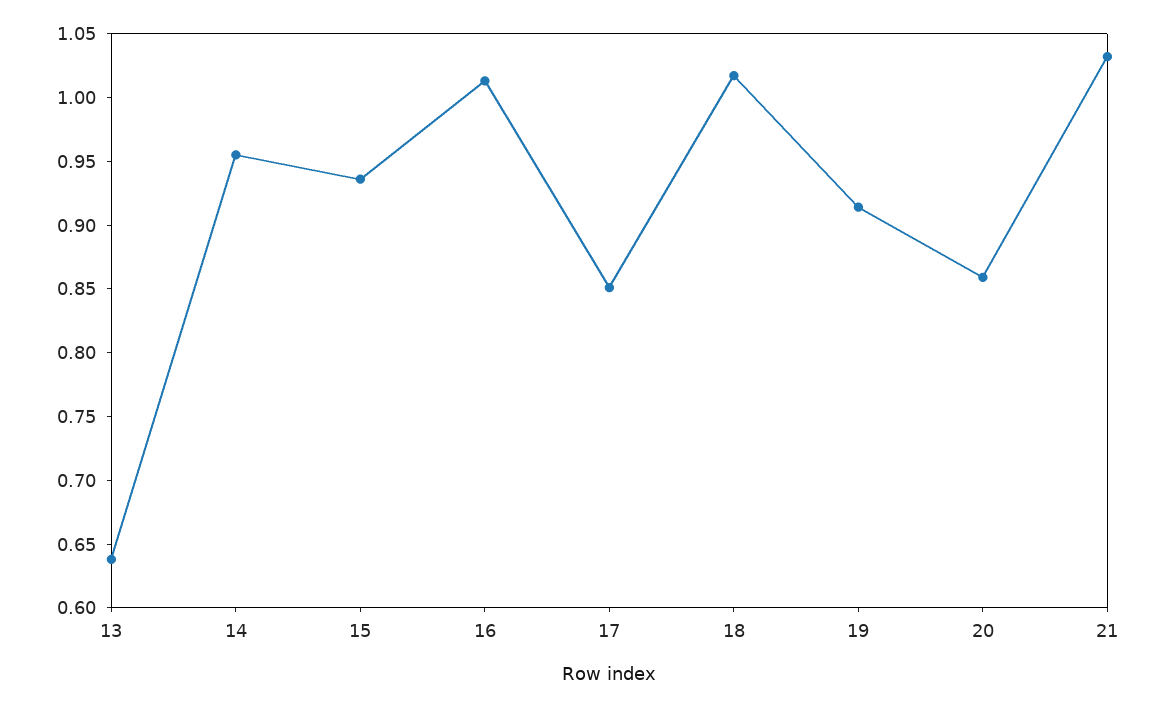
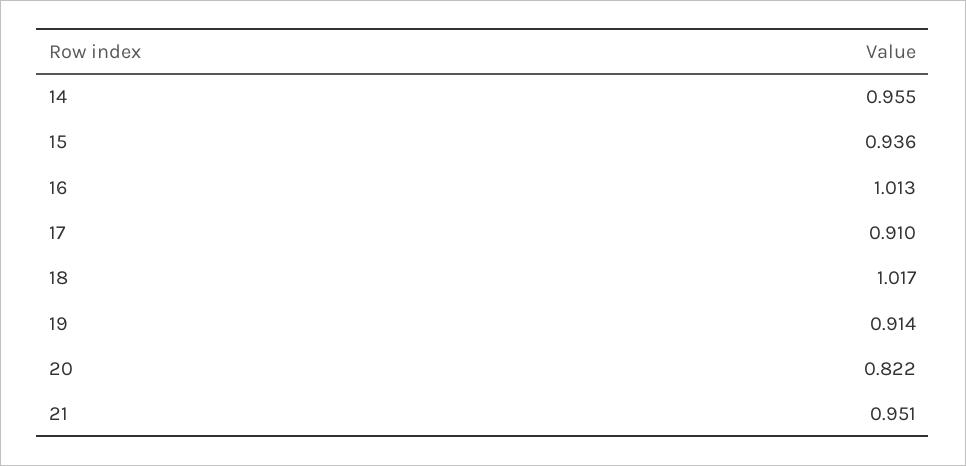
  {
-   "13": 0.64,
    "14": 0.955,
    "15": 0.936,
    "16": 1.013,
-   "17": 0.85,
+   "17": 0.91,
    "18": 1.017,
    "19": 0.914,
-   "20": 0.86,
+   "20": 0.822,
-   "21": 1.03
+   "21": 0.951
  }

